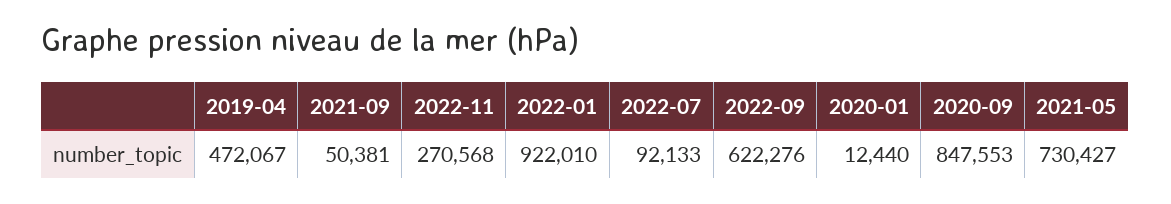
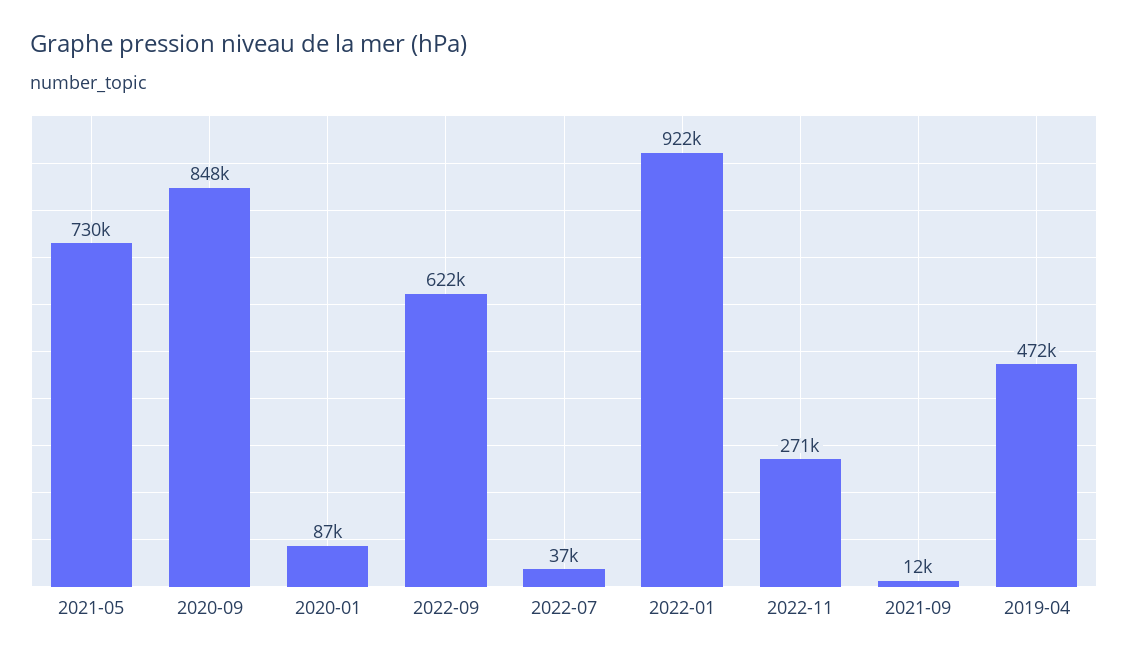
  {
    "2019-04": 472067,
-   "2021-09": 50381,
+   "2021-09": 12000,
    "2022-11": 270568,
    "2022-01": 922010,
-   "2022-07": 92133,
+   "2022-07": 37000,
    "2022-09": 622276,
-   "2020-01": 12440,
+   "2020-01": 87000,
    "2020-09": 847553,
    "2021-05": 730427
  }

